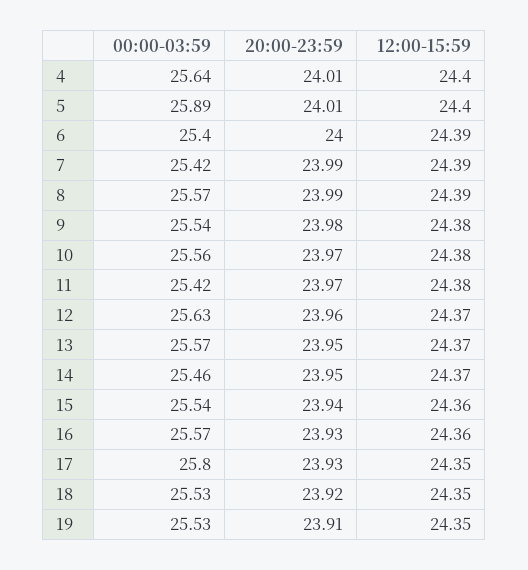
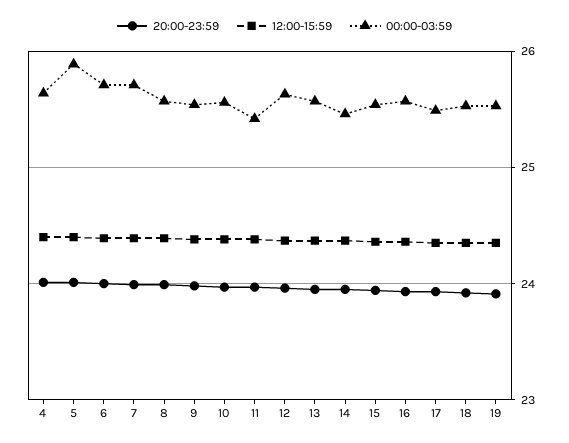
  {
    "00:00-03:59": {
      "4": 25.64,
      "5": 25.89,
-     "6": 25.4,
+     "6": 25.7,
-     "7": 25.42,
+     "7": 25.7,
      "8": 25.57,
      "9": 25.54,
      "10": 25.56,
      "11": 25.42,
      "12": 25.63,
      "13": 25.57,
      "14": 25.46,
      "15": 25.54,
      "16": 25.57,
-     "17": 25.8,
+     "17": 25.5,
      "18": 25.53,
      "19": 25.53
    },
    "20:00-23:59": {
      "4": 24.01,
      "5": 24.01,
      "6": 24,
      "7": 23.99,
      "8": 23.99,
      "9": 23.98,
      "10": 23.97,
      "11": 23.97,
      "12": 23.96,
      "13": 23.95,
      "14": 23.95,
      "15": 23.94,
      "16": 23.93,
      "17": 23.93,
      "18": 23.92,
      "19": 23.91
    },
    "12:00-15:59": {
      "4": 24.4,
      "5": 24.4,
      "6": 24.39,
      "7": 24.39,
      "8": 24.39,
      "9": 24.38,
      "10": 24.38,
      "11": 24.38,
      "12": 24.37,
      "13": 24.37,
      "14": 24.37,
      "15": 24.36,
      "16": 24.36,
      "17": 24.35,
      "18": 24.35,
      "19": 24.35
    }
  }

